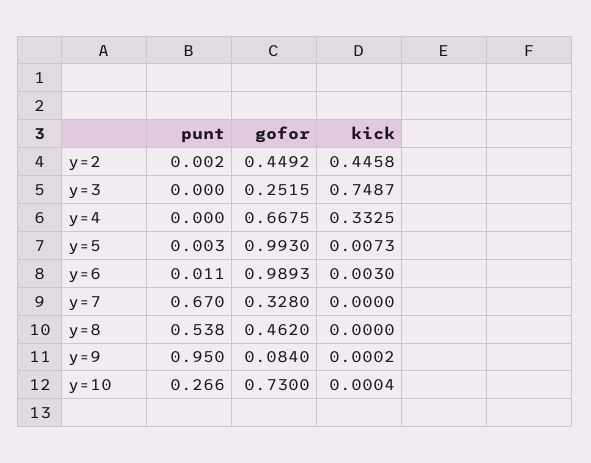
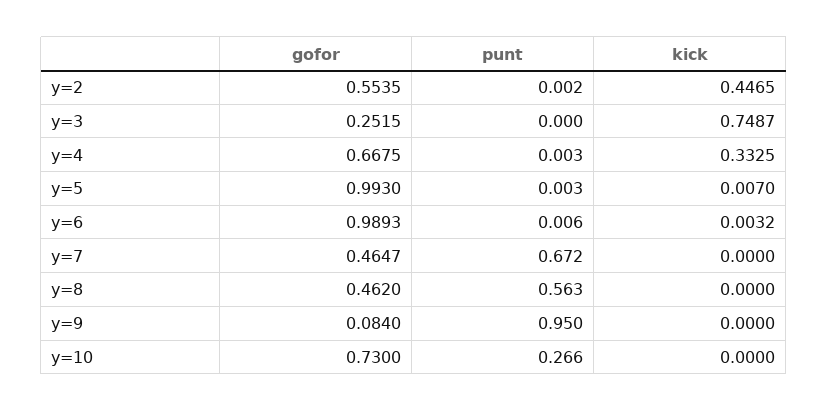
  {
    "punt": {
      "y=2": 0.002,
      "y=3": 0,
-     "y=4": 0,
+     "y=4": 0.003,
      "y=5": 0.003,
-     "y=6": 0.011,
+     "y=6": 0.006,
-     "y=7": 0.67,
+     "y=7": 0.672,
-     "y=8": 0.538,
+     "y=8": 0.563,
      "y=9": 0.95,
      "y=10": 0.266
    },
    "gofor": {
-     "y=2": 0.4492,
+     "y=2": 0.5535,
      "y=3": 0.2515,
      "y=4": 0.6675,
      "y=5": 0.993,
      "y=6": 0.9893,
-     "y=7": 0.328,
+     "y=7": 0.4647,
      "y=8": 0.462,
      "y=9": 0.084,
      "y=10": 0.73
    },
    "kick": {
-     "y=2": 0.4458,
+     "y=2": 0.4465,
      "y=3": 0.7487,
      "y=4": 0.3325,
-     "y=5": 0.0073,
+     "y=5": 0.007,
-     "y=6": 0.003,
+     "y=6": 0.0032,
      "y=7": 0,
      "y=8": 0,
-     "y=9": 0.0002,
+     "y=9": 0,
-     "y=10": 0.0004
+     "y=10": 0
    }
  }

